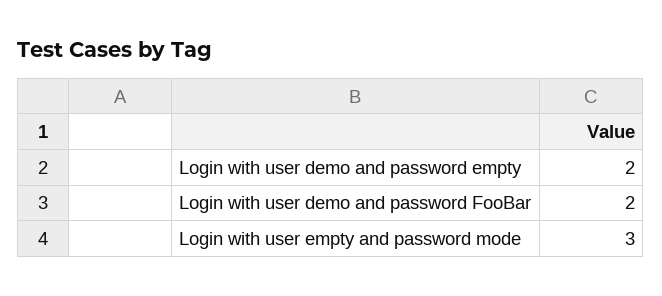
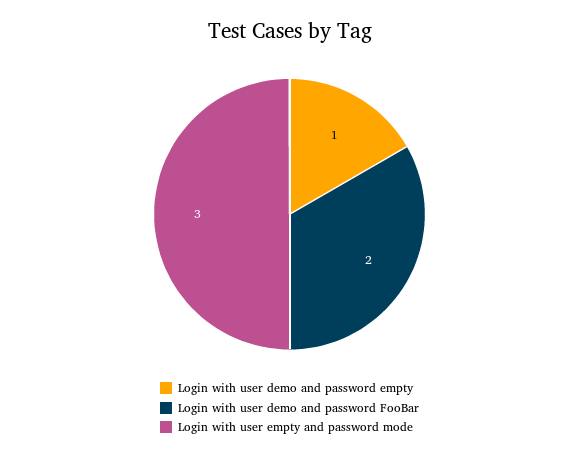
  {
-   "Login with user demo and password empty": 2,
+   "Login with user demo and password empty": 1,
    "Login with user demo and password FooBar": 2,
    "Login with user empty and password mode": 3
  }

